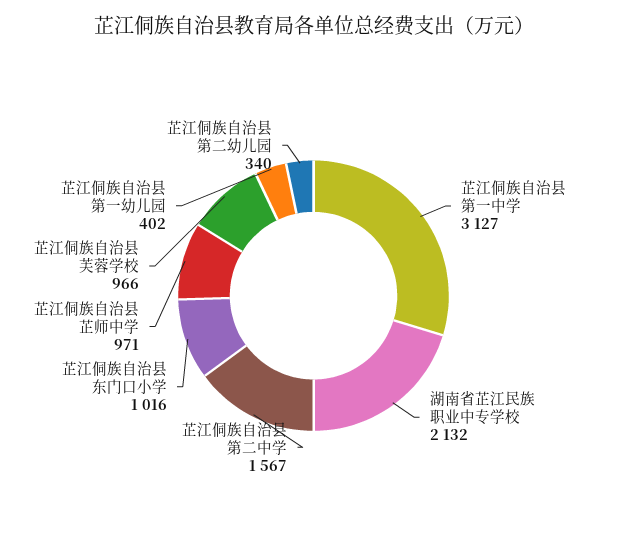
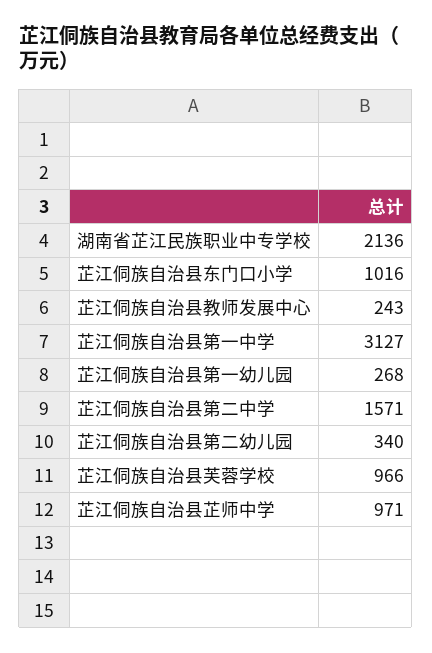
  {
    "芷江侗族自治县第一中学": 3127,
-   "湖南省芷江民族职业中专学校": 2132,
+   "湖南省芷江民族职业中专学校": 2136,
-   "芷江侗族自治县第二中学": 1567,
+   "芷江侗族自治县第二中学": 1571,
    "芷江侗族自治县东门口小学": 1016,
    "芷江侗族自治县芷师中学": 971,
    "芷江侗族自治县芙蓉学校": 966,
-   "芷江侗族自治县第一幼儿园": 402,
+   "芷江侗族自治县第一幼儿园": 268,
-   "芷江侗族自治县第二幼儿园": 340
+   "芷江侗族自治县第二幼儿园": 340,
+   "芷江侗族自治县教师发展中心": 243
  }

